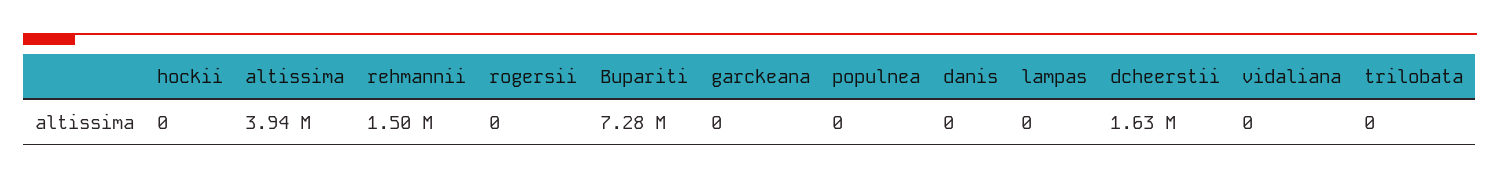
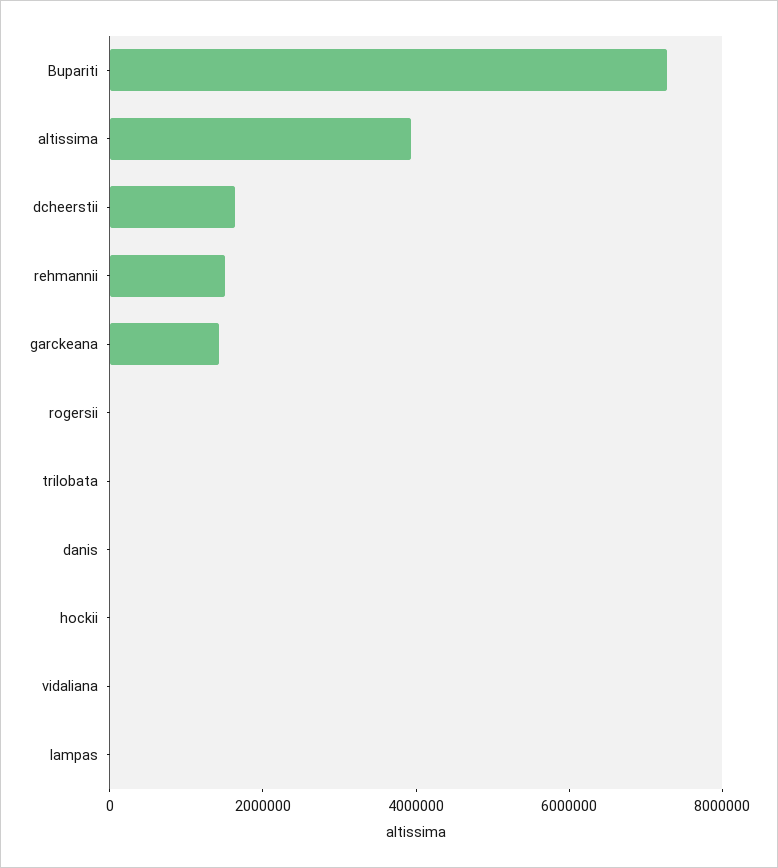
  {
    "hockii": 0,
    "altissima": 3940000,
    "rehmannii": 1500000,
    "rogersii": 0,
    "Bupariti": 7280000,
-   "garckeana": 0,
+   "garckeana": 1500000,
-   "populnea": 0,
    "danis": 0,
    "lampas": 0,
    "dcheerstii": 1630000,
    "vidaliana": 0,
    "trilobata": 0
  }

